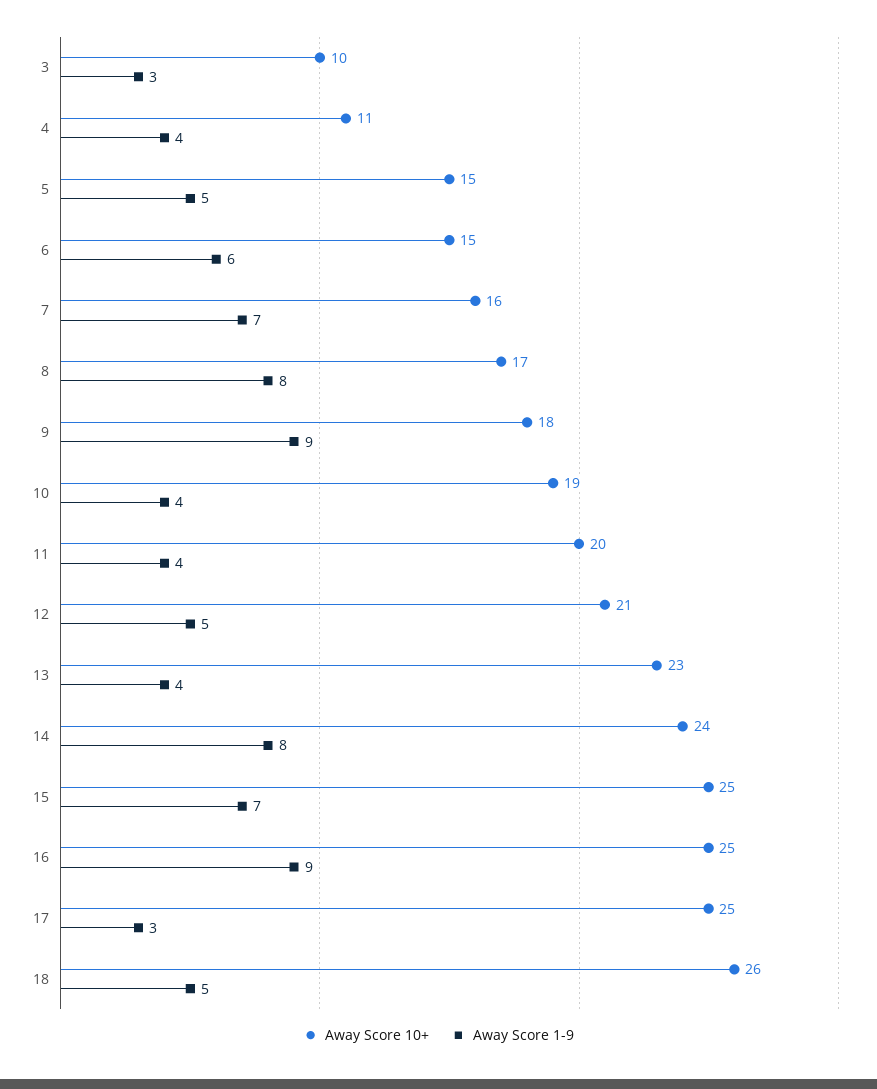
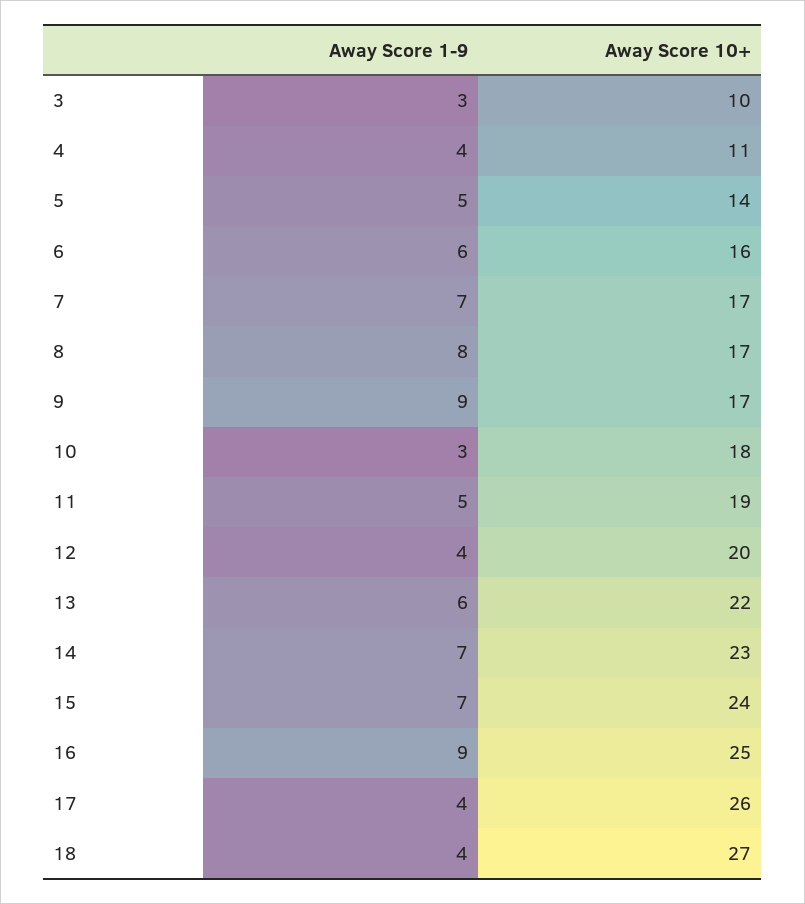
  {
    "Away Score 10+": {
      "3": 10,
      "4": 11,
-     "5": 15,
+     "5": 14,
-     "6": 15,
+     "6": 16,
-     "7": 16,
+     "7": 17,
      "8": 17,
-     "9": 18,
+     "9": 17,
-     "10": 19,
+     "10": 18,
-     "11": 20,
+     "11": 19,
-     "12": 21,
+     "12": 20,
-     "13": 23,
+     "13": 22,
-     "14": 24,
+     "14": 23,
-     "15": 25,
+     "15": 24,
      "16": 25,
-     "17": 25,
+     "17": 26,
-     "18": 26
+     "18": 27
    },
    "Away Score 1-9": {
      "3": 3,
      "4": 4,
      "5": 5,
      "6": 6,
      "7": 7,
      "8": 8,
      "9": 9,
-     "10": 4,
+     "10": 3,
-     "11": 4,
+     "11": 5,
-     "12": 5,
+     "12": 4,
-     "13": 4,
+     "13": 6,
-     "14": 8,
+     "14": 7,
      "15": 7,
      "16": 9,
-     "17": 3,
+     "17": 4,
-     "18": 5
+     "18": 4
    }
  }

